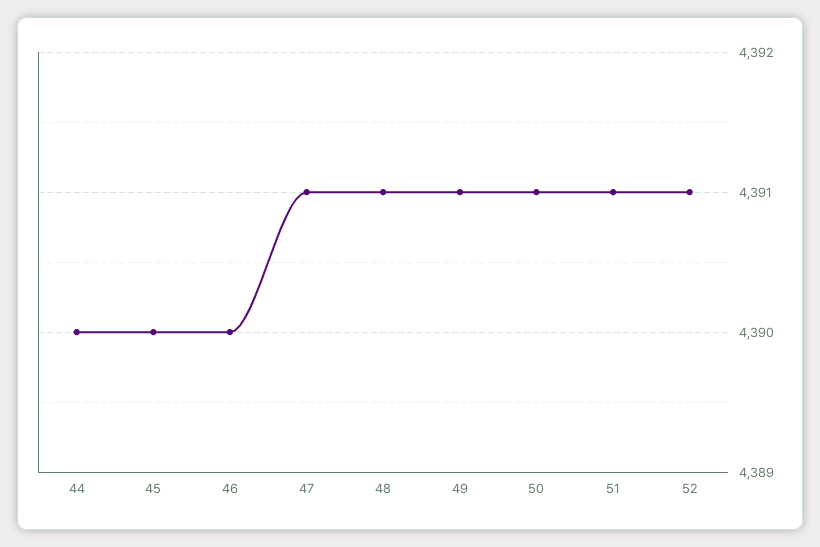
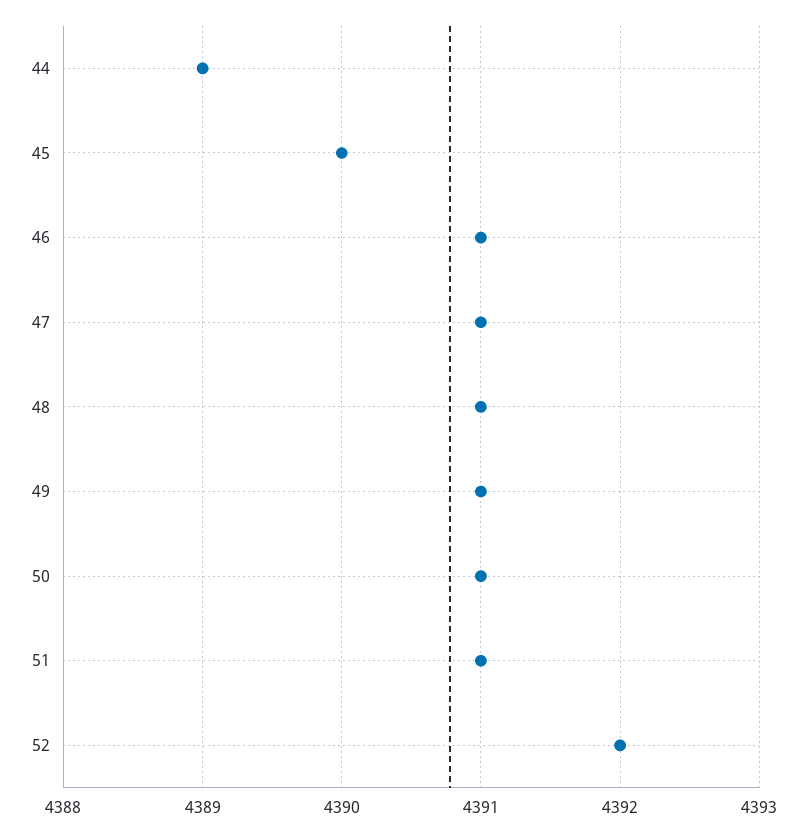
  {
-   "44": 4390,
+   "44": 4389,
    "45": 4390,
-   "46": 4390,
+   "46": 4391,
    "47": 4391,
    "48": 4391,
    "49": 4391,
    "50": 4391,
    "51": 4391,
-   "52": 4391
+   "52": 4392
  }

